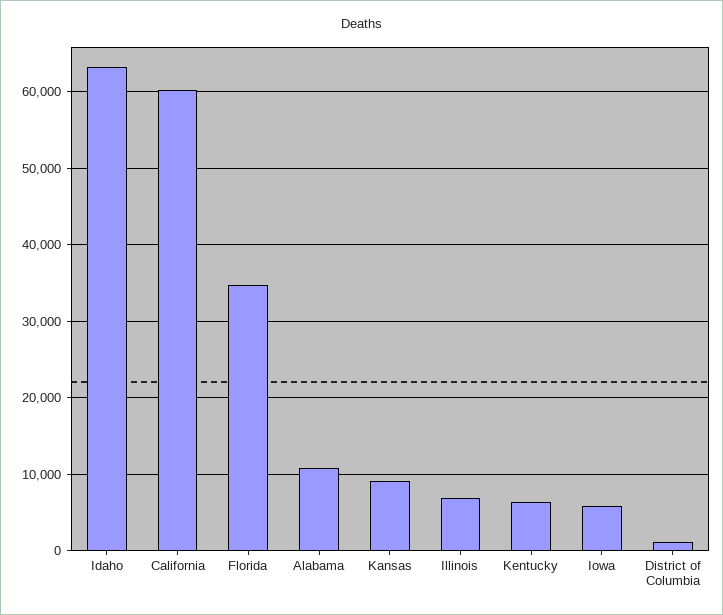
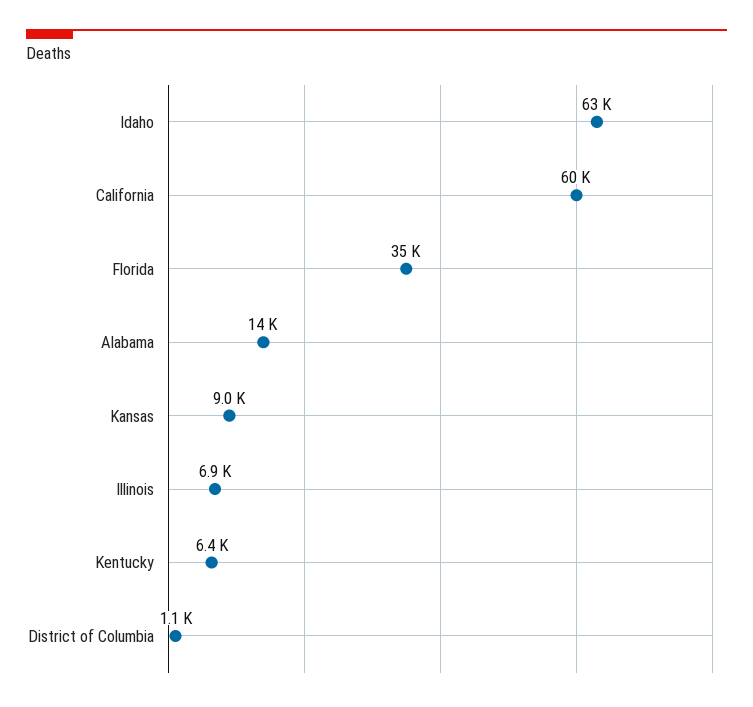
  {
    "Idaho": 63000,
    "California": 60000,
    "Florida": 35000,
-   "Alabama": 11000,
+   "Alabama": 14000,
    "Kansas": 9000,
    "Illinois": 6900,
    "Kentucky": 6400,
-   "Iowa": 6000,
    "District of Columbia": 1100
  }

